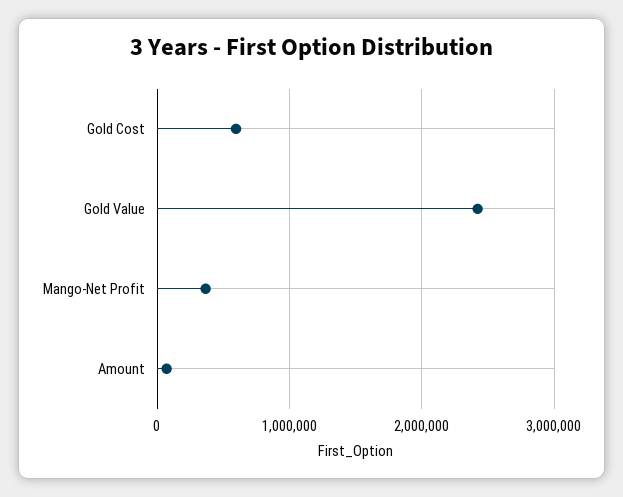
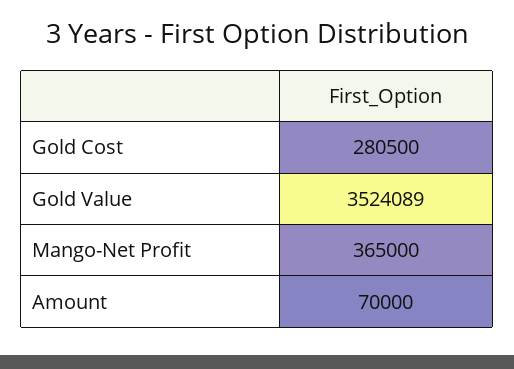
  {
-   "Gold Cost": 600000,
+   "Gold Cost": 280500,
-   "Gold Value": 2400000,
+   "Gold Value": 3524089,
    "Mango-Net Profit": 365000,
    "Amount": 70000
  }

